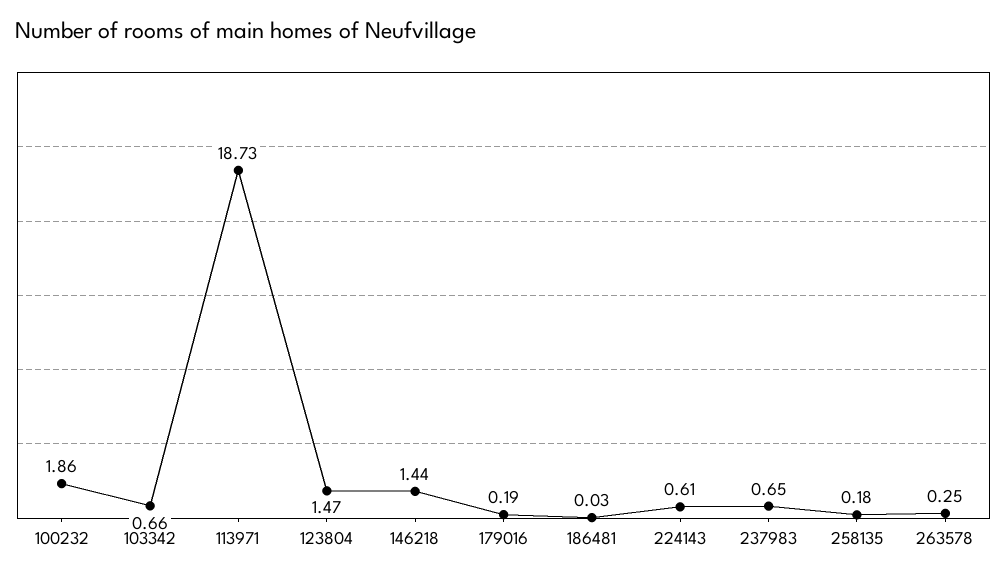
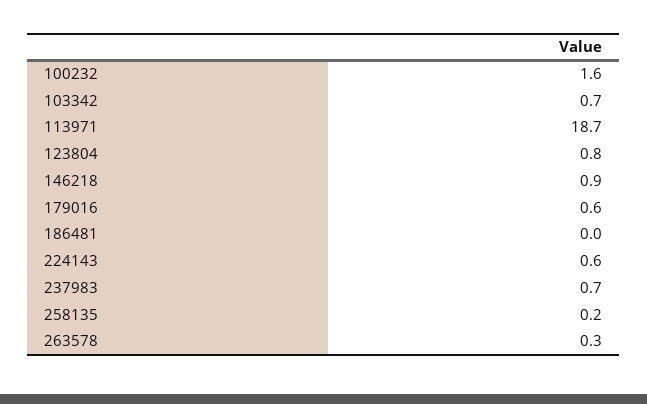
  {
-   "100232": 1.86,
+   "100232": 1.6,
    "103342": 0.66,
    "113971": 18.73,
-   "123804": 1.47,
+   "123804": 0.8,
-   "146218": 1.44,
+   "146218": 0.9,
-   "179016": 0.19,
+   "179016": 0.6,
    "186481": 0.03,
    "224143": 0.61,
    "237983": 0.65,
    "258135": 0.18,
    "263578": 0.25
  }

